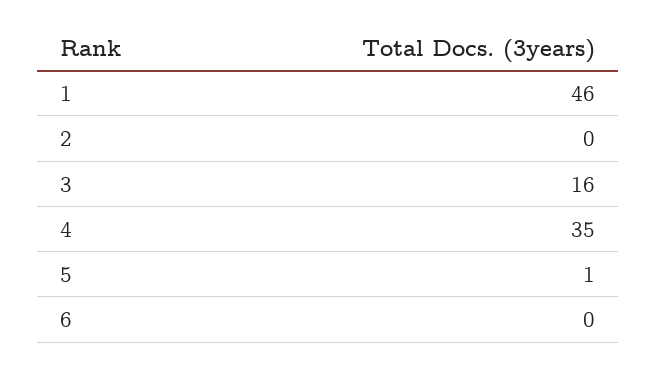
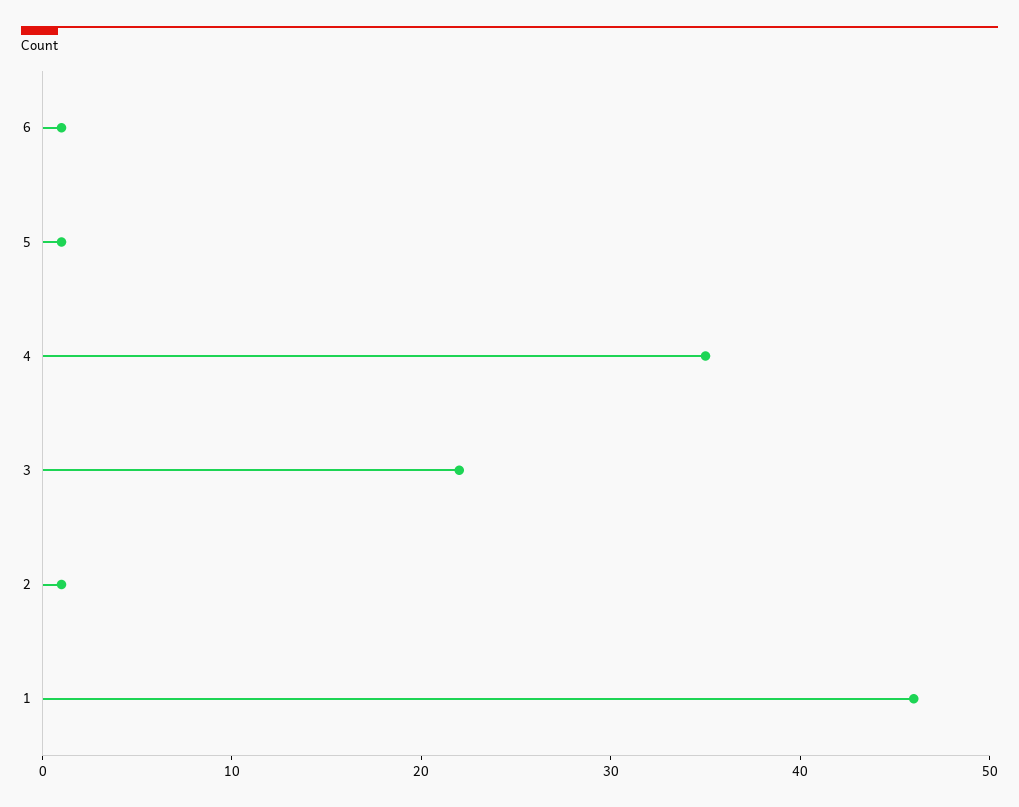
  {
    "1": 46,
-   "2": 0,
+   "2": 1,
-   "3": 16,
+   "3": 22,
    "4": 35,
    "5": 1,
-   "6": 0
+   "6": 1
  }

